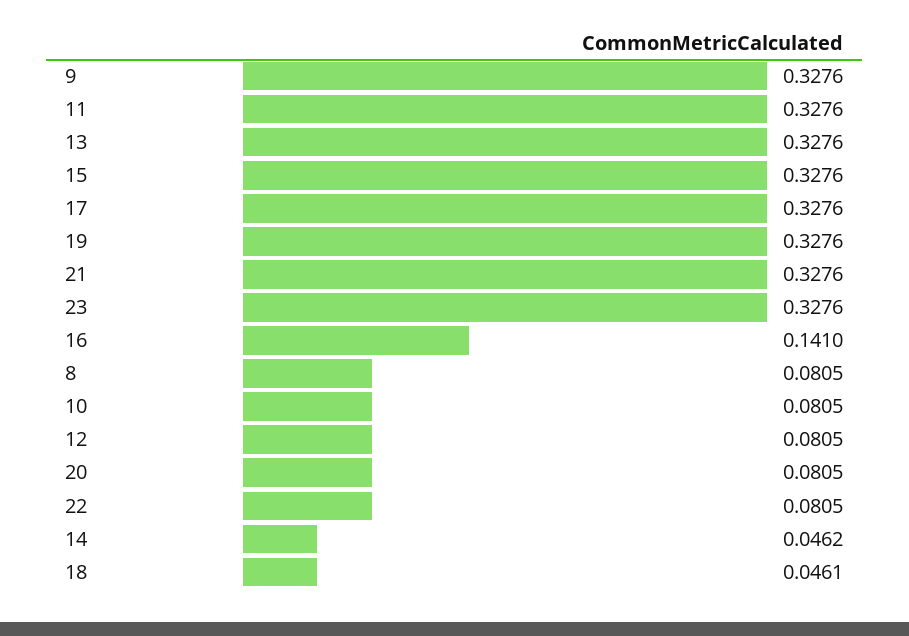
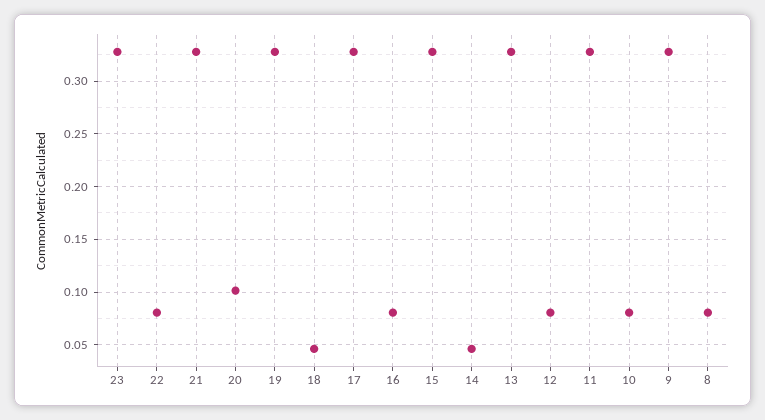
  {
    "9": 0.3276,
    "11": 0.3276,
    "13": 0.3276,
    "15": 0.3276,
    "17": 0.3276,
    "19": 0.3276,
    "21": 0.3276,
    "23": 0.3276,
-   "16": 0.141,
+   "16": 0.08,
    "8": 0.0805,
    "10": 0.0805,
    "12": 0.0805,
-   "20": 0.0805,
+   "20": 0.1,
    "22": 0.0805,
    "14": 0.0462,
    "18": 0.0461
  }

